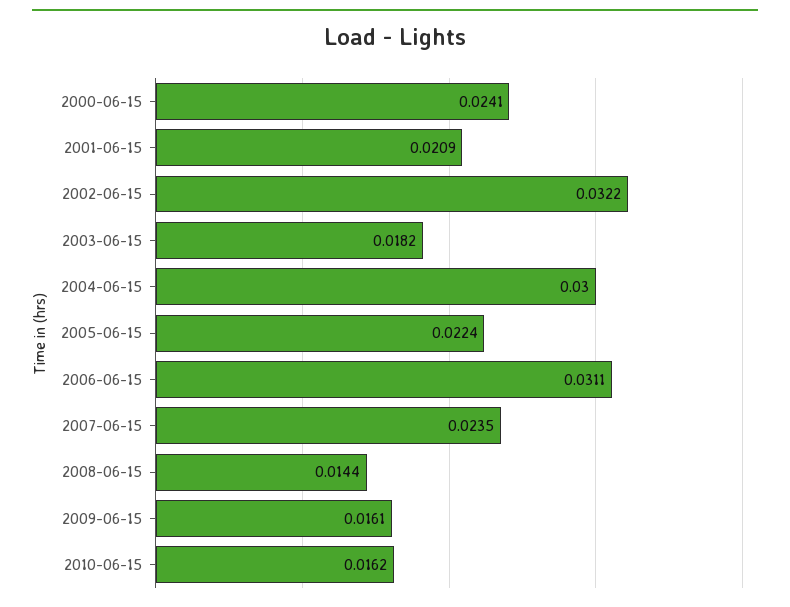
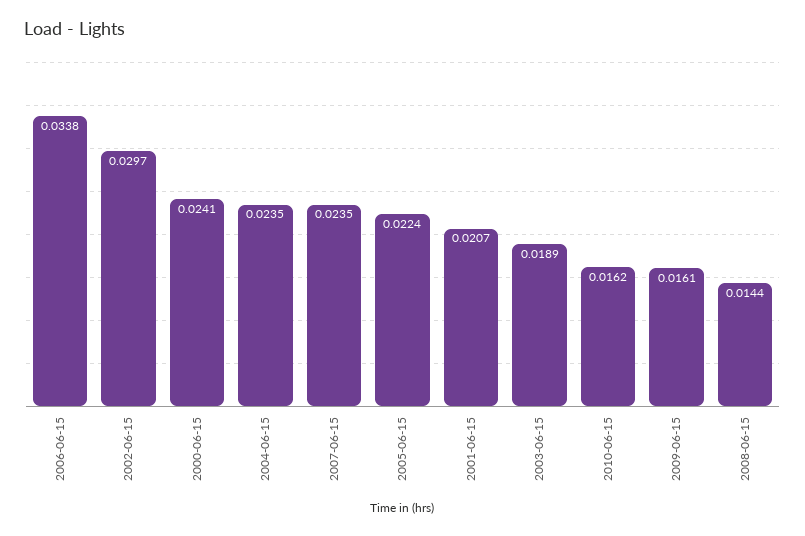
  {
    "2000-06-15": 0.0241,
-   "2001-06-15": 0.0209,
+   "2001-06-15": 0.0207,
-   "2002-06-15": 0.0322,
+   "2002-06-15": 0.0297,
-   "2003-06-15": 0.0182,
+   "2003-06-15": 0.0189,
-   "2004-06-15": 0.03,
+   "2004-06-15": 0.0235,
    "2005-06-15": 0.0224,
-   "2006-06-15": 0.0311,
+   "2006-06-15": 0.0338,
    "2007-06-15": 0.0235,
    "2008-06-15": 0.0144,
    "2009-06-15": 0.0161,
    "2010-06-15": 0.0162
  }

